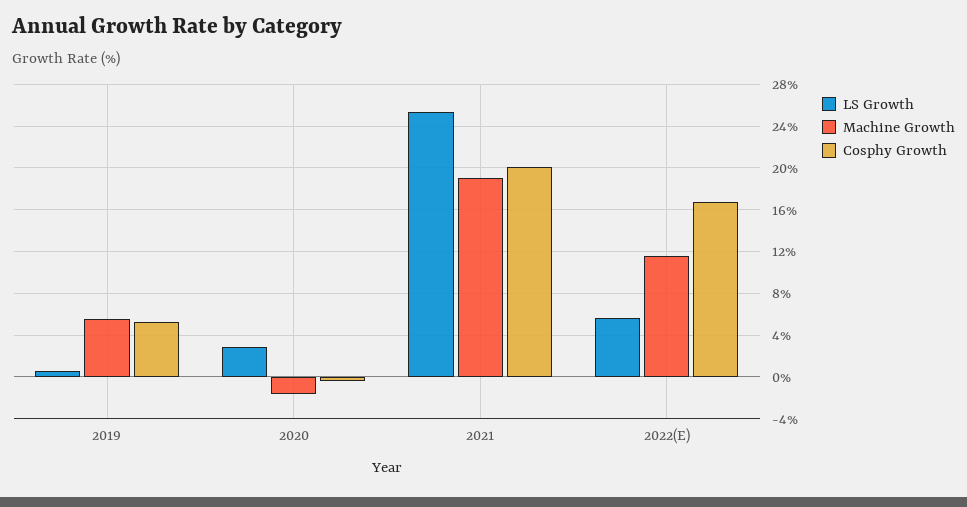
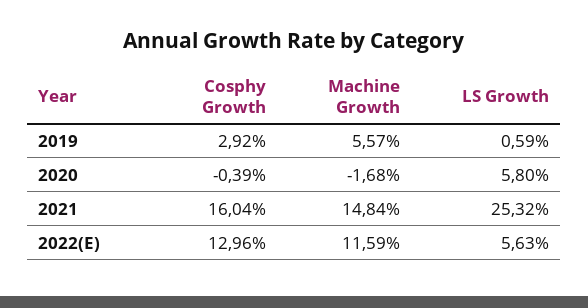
  {
    "LS Growth": {
      "2019": 0.59,
-     "2020": 3,
+     "2020": 5.8,
      "2021": 25.32,
      "2022(E)": 5.63
    },
    "Machine Growth": {
      "2019": 5.57,
      "2020": -1.68,
-     "2021": 19,
+     "2021": 14.84,
      "2022(E)": 11.59
    },
    "Cosphy Growth": {
-     "2019": 5,
+     "2019": 2.92,
      "2020": -0.39,
-     "2021": 20,
+     "2021": 16.04,
-     "2022(E)": 17
+     "2022(E)": 12.96
    }
  }

